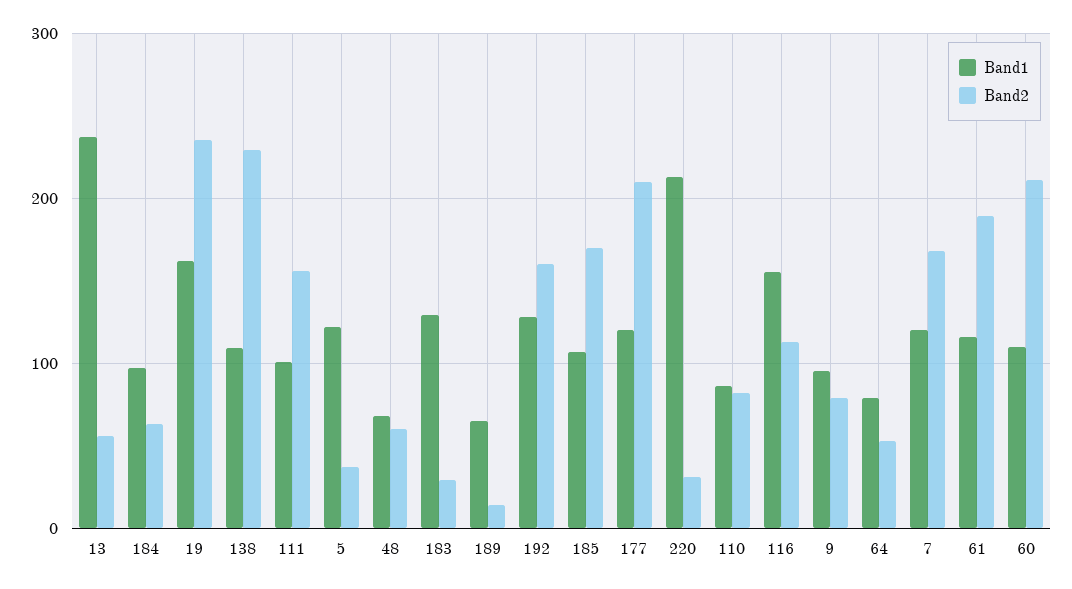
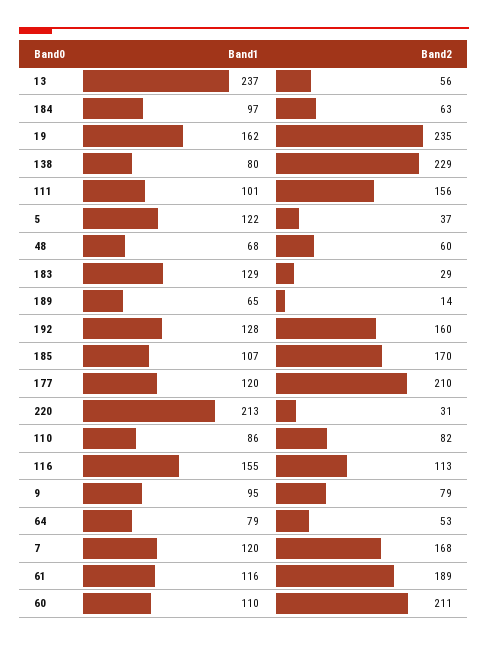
  {
    "Band1": {
      "13": 237,
      "184": 97,
      "19": 162,
-     "138": 110,
+     "138": 80,
      "111": 101,
      "5": 122,
      "48": 68,
      "183": 129,
      "189": 65,
      "192": 128,
      "185": 107,
      "177": 120,
      "220": 213,
      "110": 86,
      "116": 155,
      "9": 95,
      "64": 79,
      "7": 120,
      "61": 116,
      "60": 110
    },
    "Band2": {
      "13": 56,
      "184": 63,
      "19": 235,
      "138": 229,
      "111": 156,
      "5": 37,
      "48": 60,
      "183": 29,
      "189": 14,
      "192": 160,
      "185": 170,
      "177": 210,
      "220": 31,
      "110": 82,
      "116": 113,
      "9": 79,
      "64": 53,
      "7": 168,
      "61": 189,
      "60": 211
    }
  }

